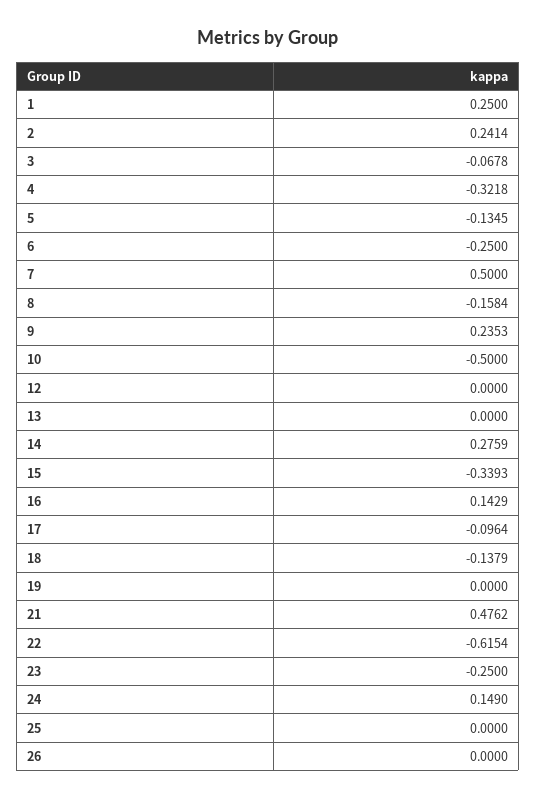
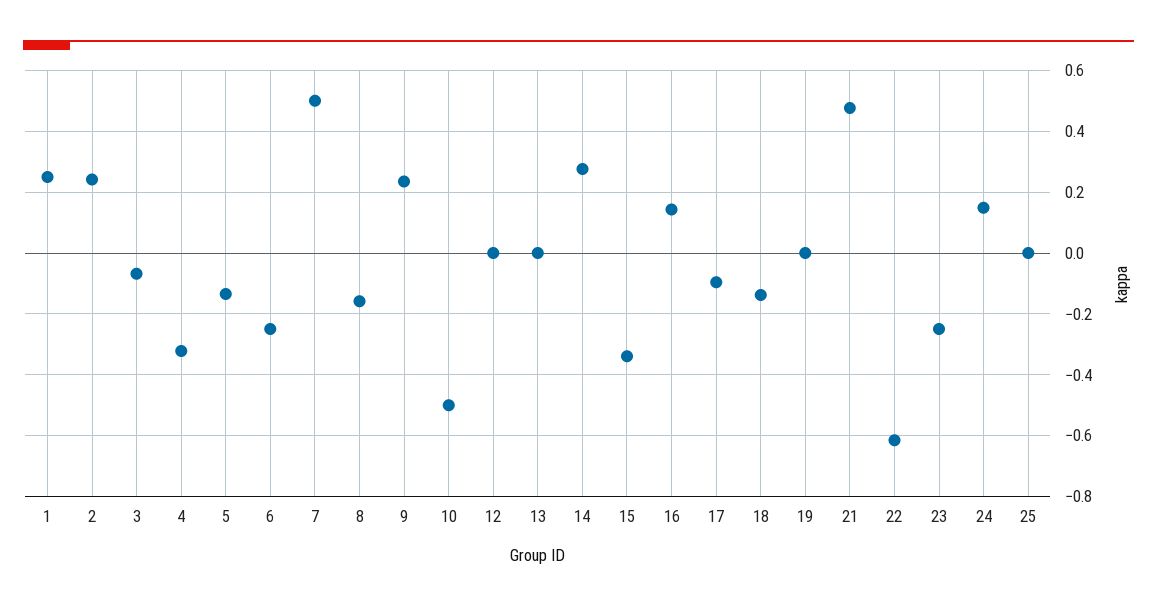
  {
    "1": 0.25,
    "2": 0.2414,
    "3": -0.0678,
    "4": -0.3218,
    "5": -0.1345,
    "6": -0.25,
    "7": 0.5,
    "8": -0.1584,
    "9": 0.2353,
    "10": -0.5,
    "12": 0,
    "13": 0,
    "14": 0.2759,
    "15": -0.3393,
    "16": 0.1429,
    "17": -0.0964,
    "18": -0.1379,
    "19": 0,
    "21": 0.4762,
    "22": -0.6154,
    "23": -0.25,
    "24": 0.149,
-   "25": 0,
+   "25": 0
-   "26": 0
  }

